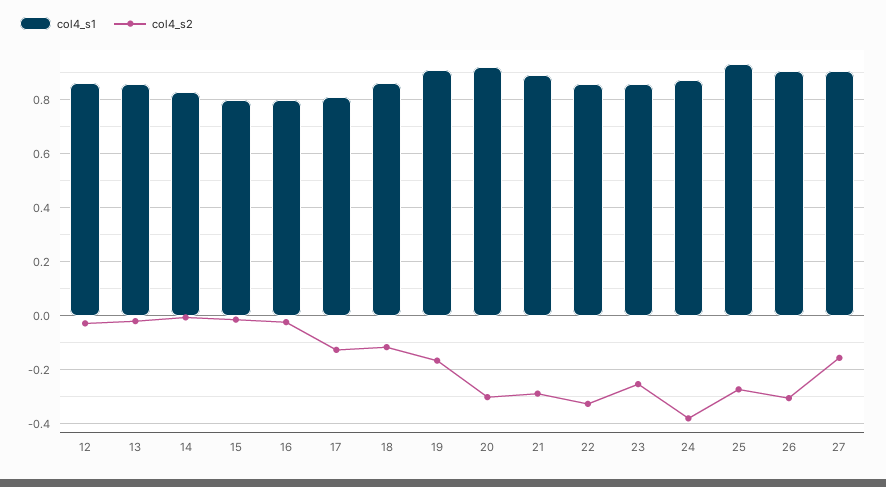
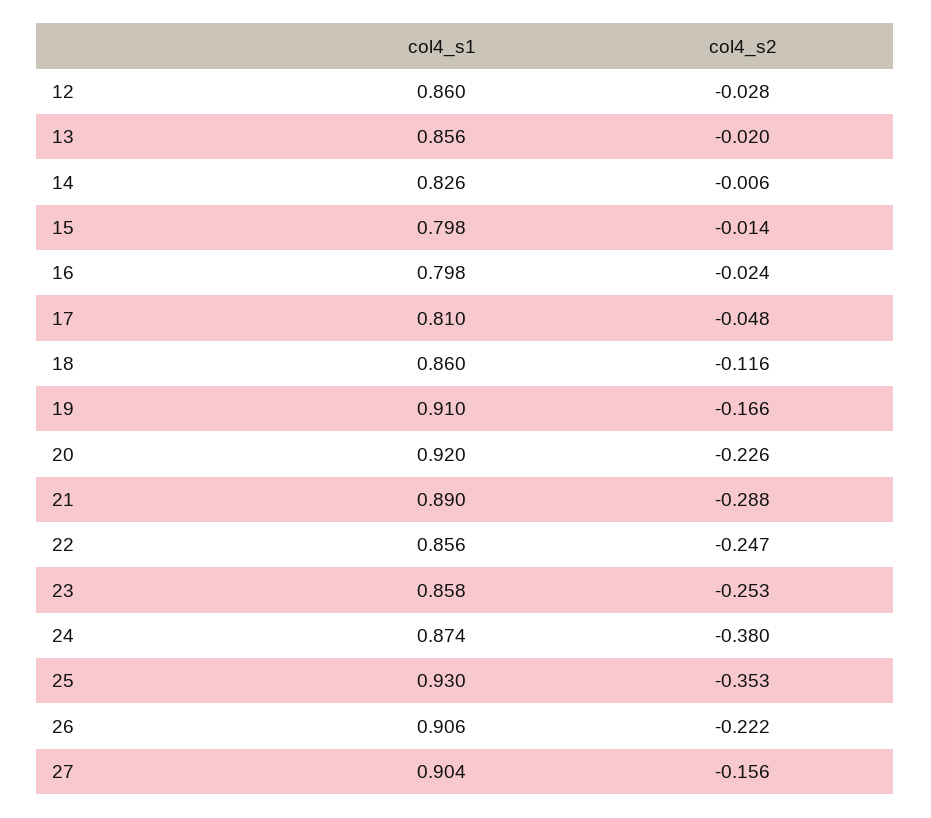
  {
    "col4_s1": {
      "12": 0.86,
      "13": 0.856,
      "14": 0.826,
      "15": 0.798,
      "16": 0.798,
      "17": 0.81,
      "18": 0.86,
      "19": 0.91,
      "20": 0.92,
      "21": 0.89,
      "22": 0.856,
      "23": 0.858,
      "24": 0.874,
      "25": 0.93,
      "26": 0.906,
      "27": 0.904
    },
    "col4_s2": {
      "12": -0.028,
      "13": -0.02,
      "14": -0.006,
      "15": -0.014,
      "16": -0.024,
-     "17": -0.125,
+     "17": -0.048,
      "18": -0.116,
      "19": -0.166,
-     "20": -0.3,
+     "20": -0.226,
      "21": -0.288,
-     "22": -0.325,
+     "22": -0.247,
      "23": -0.253,
      "24": -0.38,
-     "25": -0.275,
+     "25": -0.353,
-     "26": -0.3,
+     "26": -0.222,
      "27": -0.156
    }
  }

